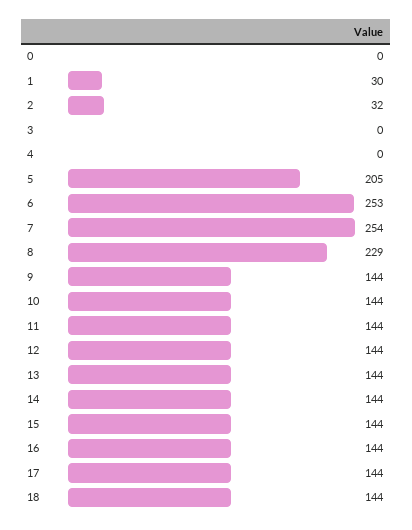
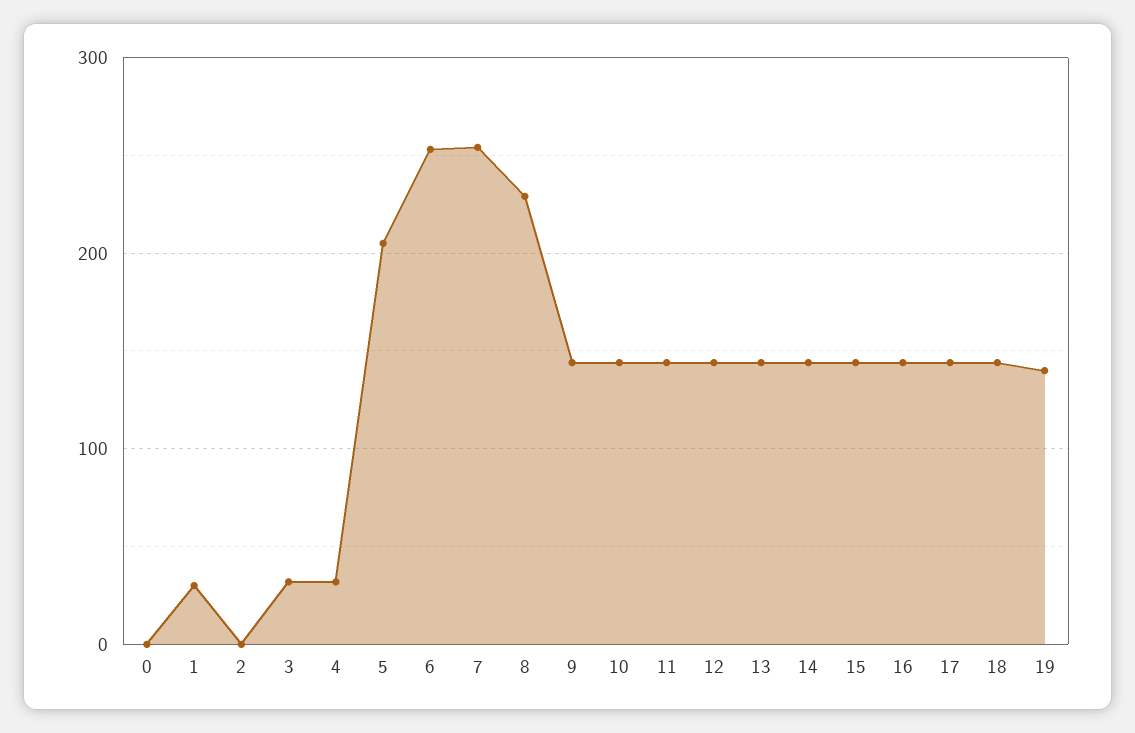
  {
    "0": 0,
    "1": 30,
-   "2": 32,
+   "2": 0,
-   "3": 0,
+   "3": 30,
-   "4": 0,
+   "4": 30,
    "5": 205,
    "6": 253,
    "7": 254,
    "8": 229,
    "9": 144,
    "10": 144,
    "11": 144,
    "12": 144,
    "13": 144,
    "14": 144,
    "15": 144,
    "16": 144,
    "17": 144,
-   "18": 144
+   "18": 144,
+   "19": 140
  }

